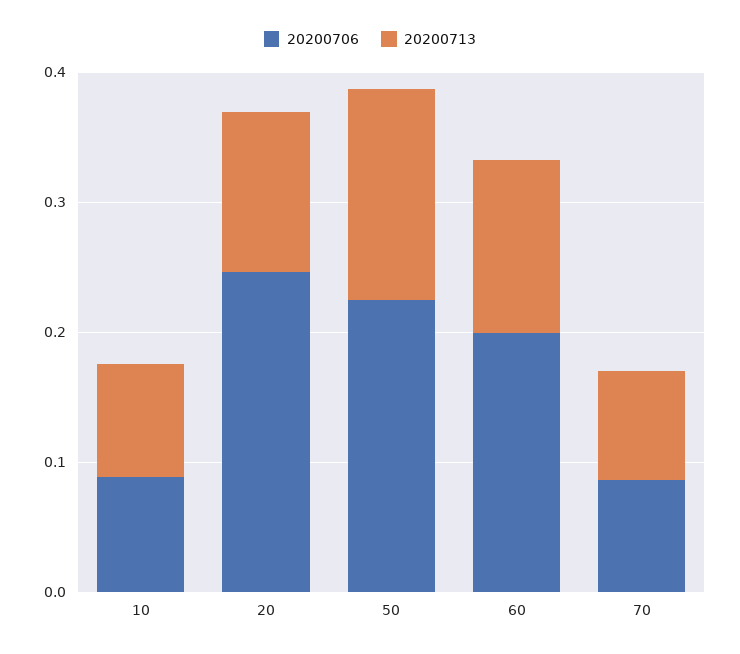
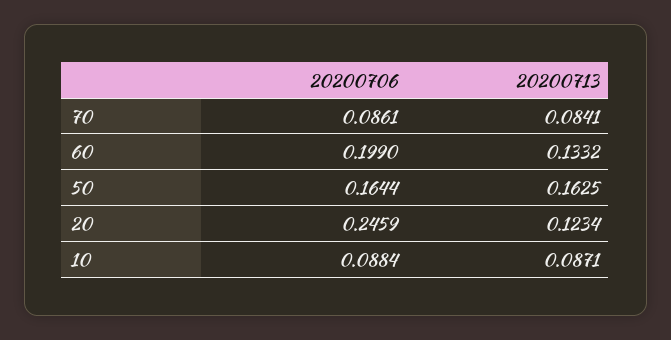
  {
    "20200706": {
      "10": 0.0884,
      "20": 0.2459,
-     "50": 0.22,
+     "50": 0.1644,
      "60": 0.199,
      "70": 0.0861
    },
    "20200713": {
      "10": 0.0871,
      "20": 0.1234,
      "50": 0.1625,
      "60": 0.1332,
      "70": 0.0841
    }
  }

